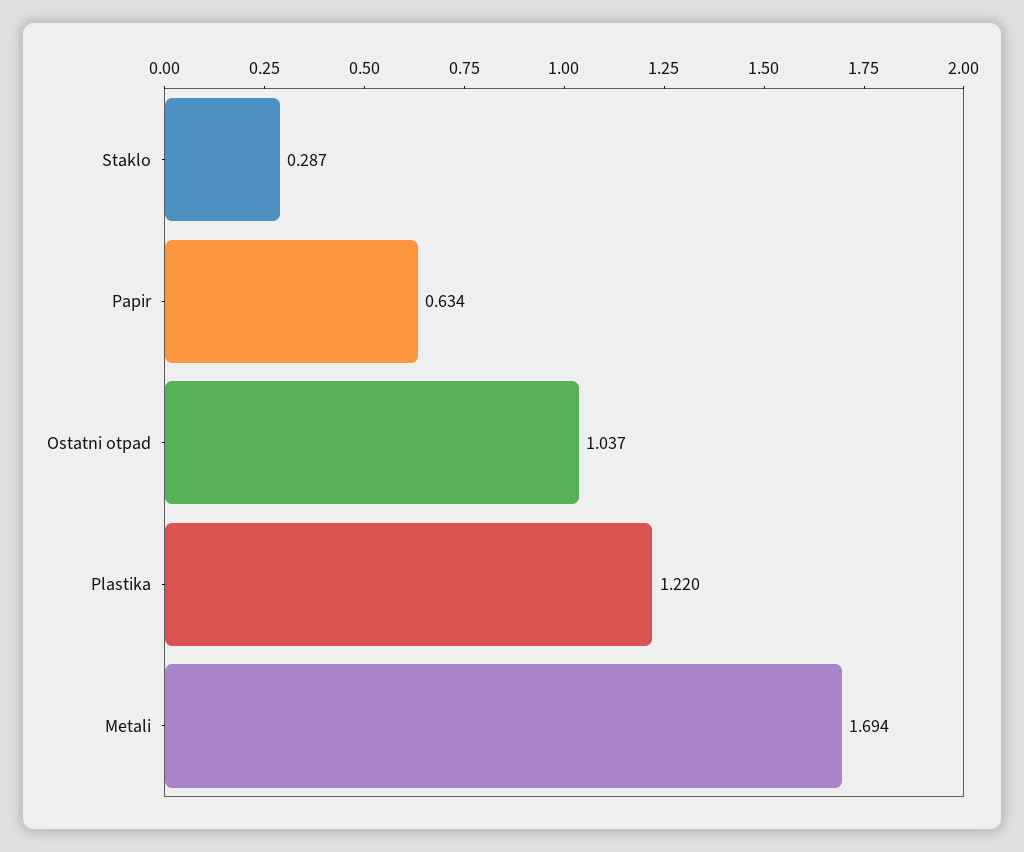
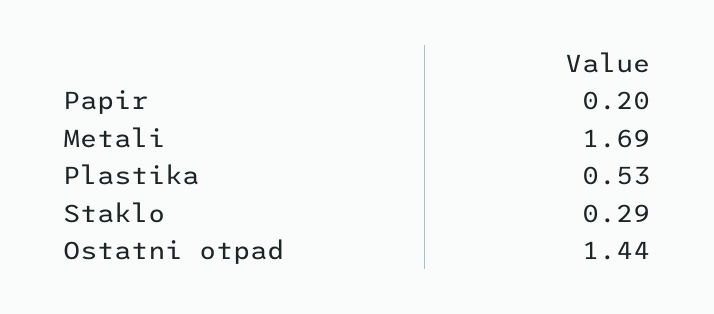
  {
    "Staklo": 0.287,
-   "Papir": 0.634,
+   "Papir": 0.2,
-   "Ostatni otpad": 1.037,
+   "Ostatni otpad": 1.44,
-   "Plastika": 1.22,
+   "Plastika": 0.53,
    "Metali": 1.694
  }

